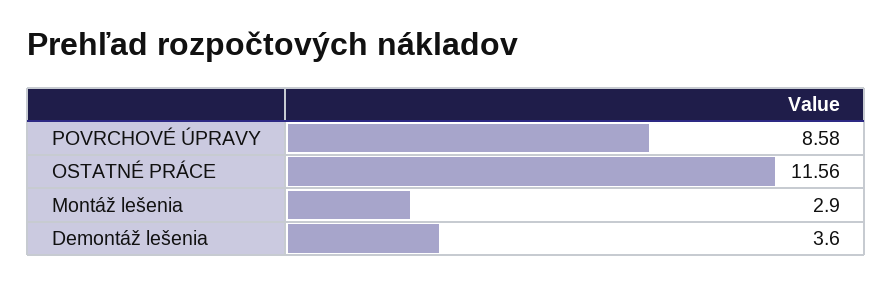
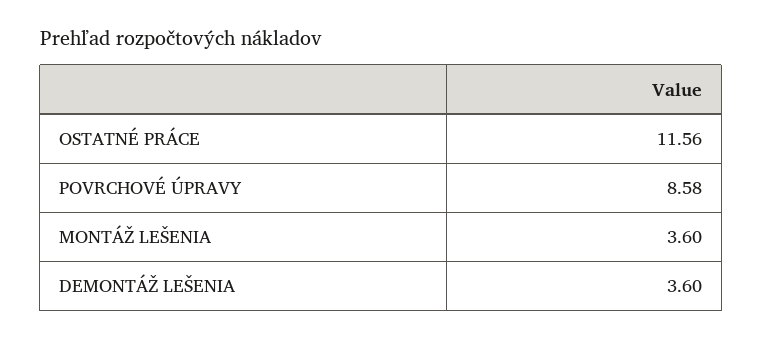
  {
    "POVRCHOVÉ ÚPRAVY": 8.58,
    "OSTATNÉ PRÁCE": 11.56,
-   "Montáž lešenia": 2.9,
+   "Montáž lešenia": 3.6,
    "Demontáž lešenia": 3.6
  }

